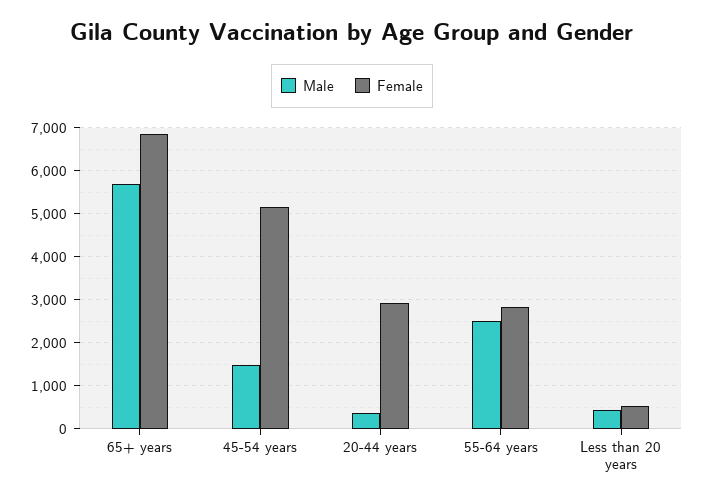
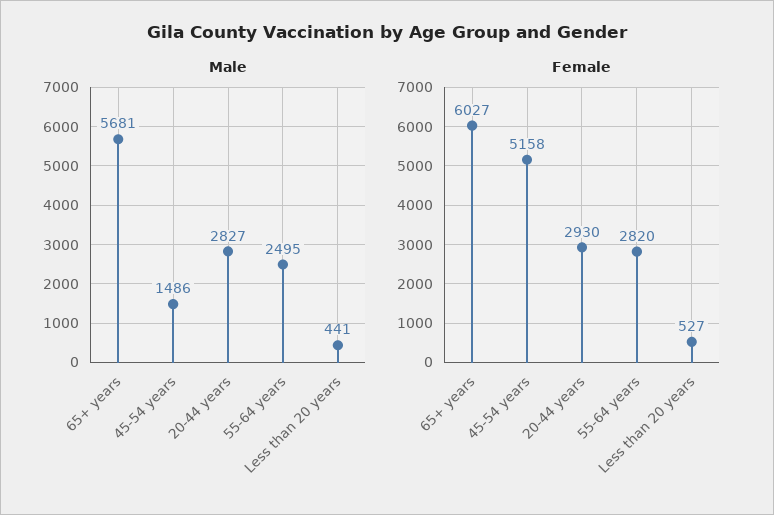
  {
    "Male": {
      "65+ years": 5681,
      "45-54 years": 1486,
-     "20-44 years": 400,
+     "20-44 years": 2827,
      "55-64 years": 2495,
      "Less than 20 years": 441
    },
    "Female": {
-     "65+ years": 6800,
+     "65+ years": 6027,
      "45-54 years": 5158,
      "20-44 years": 2930,
      "55-64 years": 2820,
      "Less than 20 years": 527
    }
  }

